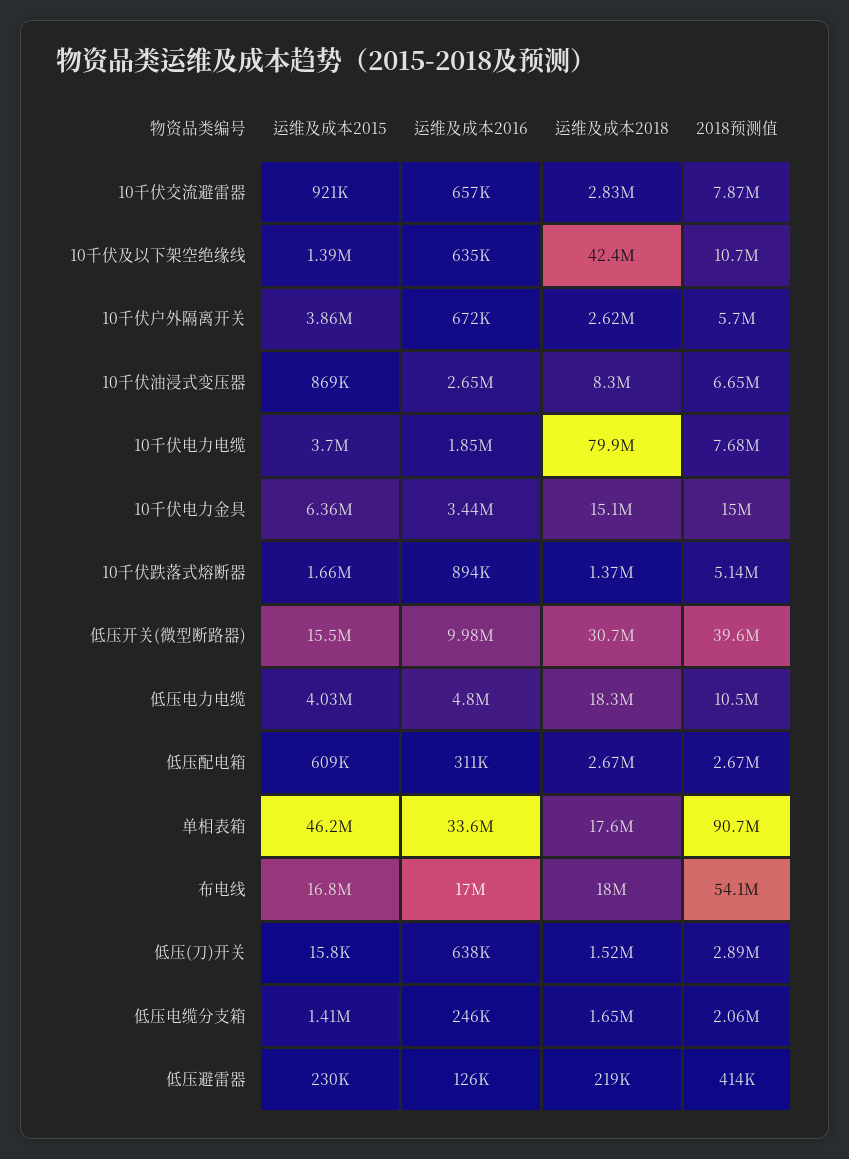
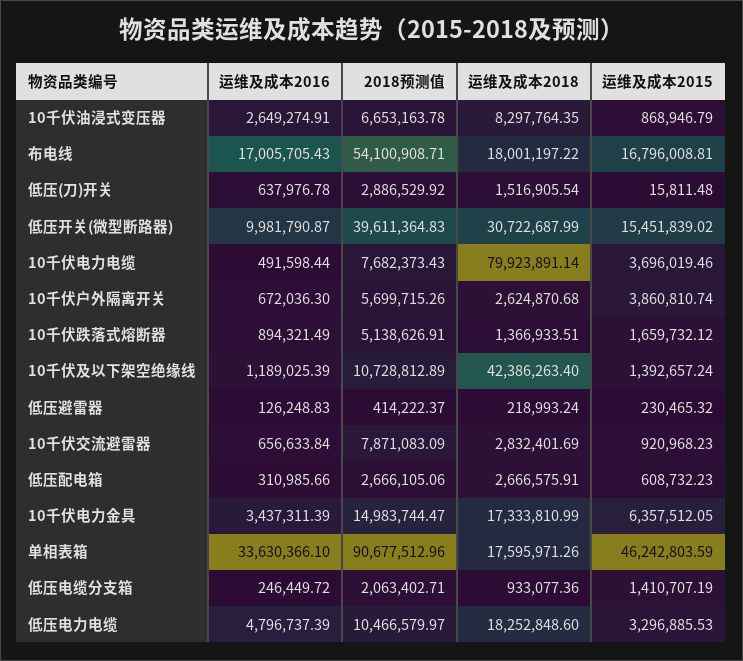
  {
    "运维及成本2015": {
      "10千伏交流避雷器": 920968.23,
      "10千伏及以下架空绝缘线": 1392657.24,
      "10千伏户外隔离开关": 3860810.74,
      "10千伏油浸式变压器": 868946.79,
      "10千伏电力电缆": 3696019.46,
      "10千伏电力金具": 6357512.05,
      "10千伏跌落式熔断器": 1659732.12,
      "低压开关(微型断路器)": 15451839.02,
-     "低压电力电缆": 4030000,
+     "低压电力电缆": 3296885.53,
      "低压配电箱": 608732.23,
      "单相表箱": 46242803.59,
      "布电线": 16796008.81,
      "低压(刀)开关": 15811.48,
      "低压电缆分支箱": 1410707.19,
      "低压避雷器": 230465.32
    },
    "运维及成本2016": {
      "10千伏交流避雷器": 656633.84,
-     "10千伏及以下架空绝缘线": 635000,
+     "10千伏及以下架空绝缘线": 1189025.39,
      "10千伏户外隔离开关": 672036.3,
      "10千伏油浸式变压器": 2649274.91,
-     "10千伏电力电缆": 1850000,
+     "10千伏电力电缆": 491598.44,
      "10千伏电力金具": 3437311.39,
      "10千伏跌落式熔断器": 894321.49,
      "低压开关(微型断路器)": 9981790.87,
      "低压电力电缆": 4796737.39,
      "低压配电箱": 310985.66,
      "单相表箱": 33630366.1,
      "布电线": 17005705.43,
      "低压(刀)开关": 637976.78,
      "低压电缆分支箱": 246449.72,
      "低压避雷器": 126248.83
    },
    "运维及成本2018": {
      "10千伏交流避雷器": 2832401.69,
      "10千伏及以下架空绝缘线": 42386263.4,
      "10千伏户外隔离开关": 2624870.68,
      "10千伏油浸式变压器": 8297764.35,
      "10千伏电力电缆": 79923891.14,
-     "10千伏电力金具": 15100000,
+     "10千伏电力金具": 17333810.99,
      "10千伏跌落式熔断器": 1366933.51,
      "低压开关(微型断路器)": 30722687.99,
      "低压电力电缆": 18252848.6,
      "低压配电箱": 2666575.91,
      "单相表箱": 17595971.26,
      "布电线": 18001197.22,
      "低压(刀)开关": 1516905.54,
-     "低压电缆分支箱": 1650000,
+     "低压电缆分支箱": 933077.36,
      "低压避雷器": 218993.24
    },
    "2018预测值": {
      "10千伏交流避雷器": 7871083.09,
      "10千伏及以下架空绝缘线": 10728812.89,
      "10千伏户外隔离开关": 5699715.26,
      "10千伏油浸式变压器": 6653163.78,
      "10千伏电力电缆": 7682373.43,
      "10千伏电力金具": 14983744.47,
      "10千伏跌落式熔断器": 5138626.91,
      "低压开关(微型断路器)": 39611364.83,
      "低压电力电缆": 10466579.97,
      "低压配电箱": 2666105.06,
      "单相表箱": 90677512.96,
      "布电线": 54100908.71,
      "低压(刀)开关": 2886529.92,
      "低压电缆分支箱": 2063402.71,
      "低压避雷器": 414222.37
    }
  }

